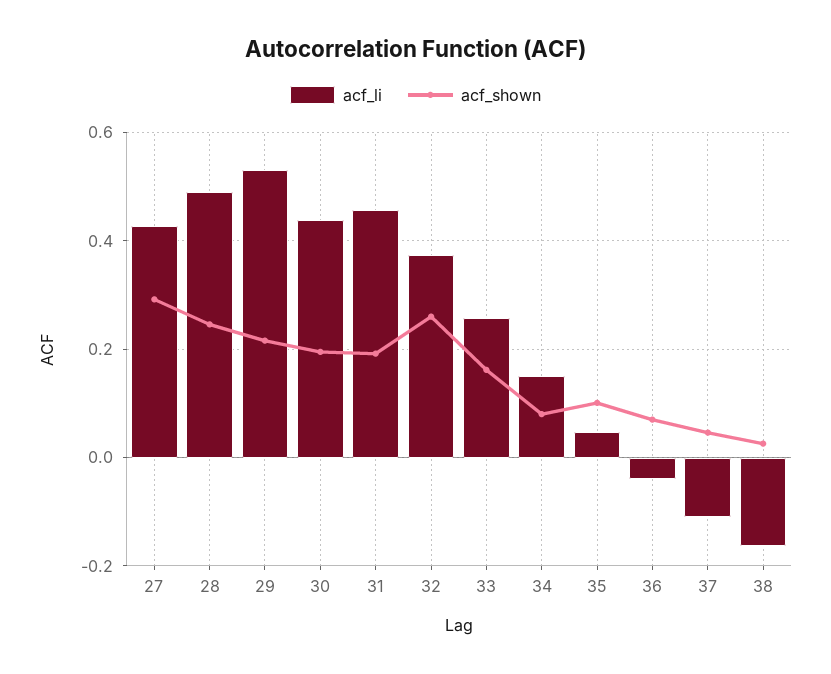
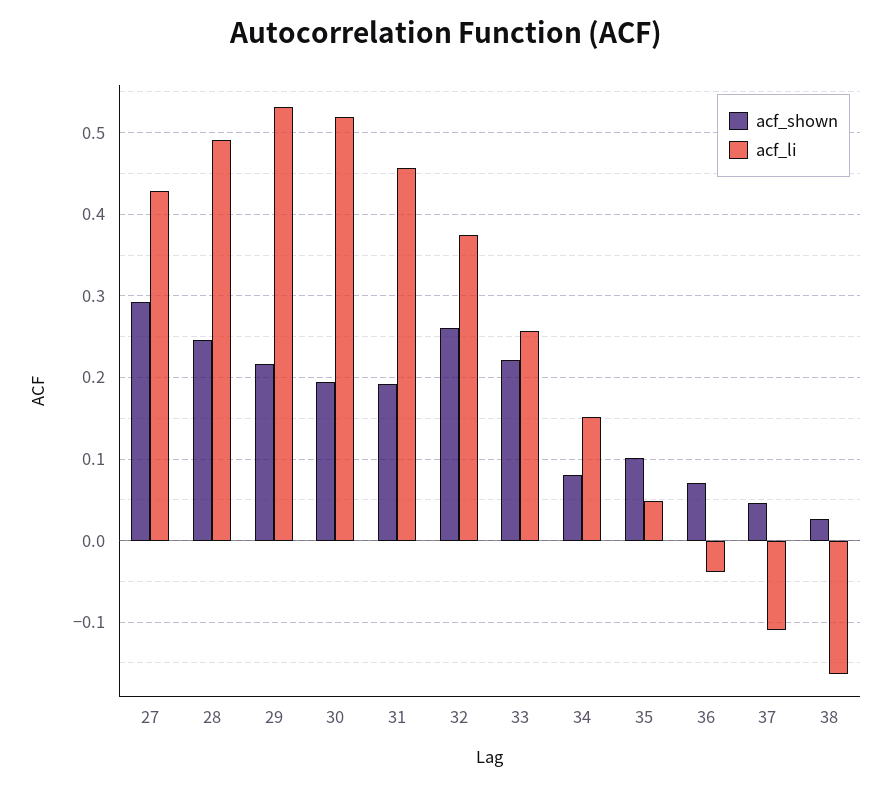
  {
    "acf_li": {
      "27": 0.43,
      "28": 0.49,
      "29": 0.53,
-     "30": 0.44,
+     "30": 0.52,
      "31": 0.46,
      "32": 0.37,
      "33": 0.26,
      "34": 0.15,
      "35": 0.05,
      "36": -0.04,
      "37": -0.11,
      "38": -0.16
    },
    "acf_shown": {
      "27": 0.29,
      "28": 0.25,
      "29": 0.22,
      "30": 0.2,
      "31": 0.19,
      "32": 0.26,
-     "33": 0.16,
+     "33": 0.22,
      "34": 0.08,
      "35": 0.1,
      "36": 0.07,
      "37": 0.05,
      "38": 0.03
    }
  }

